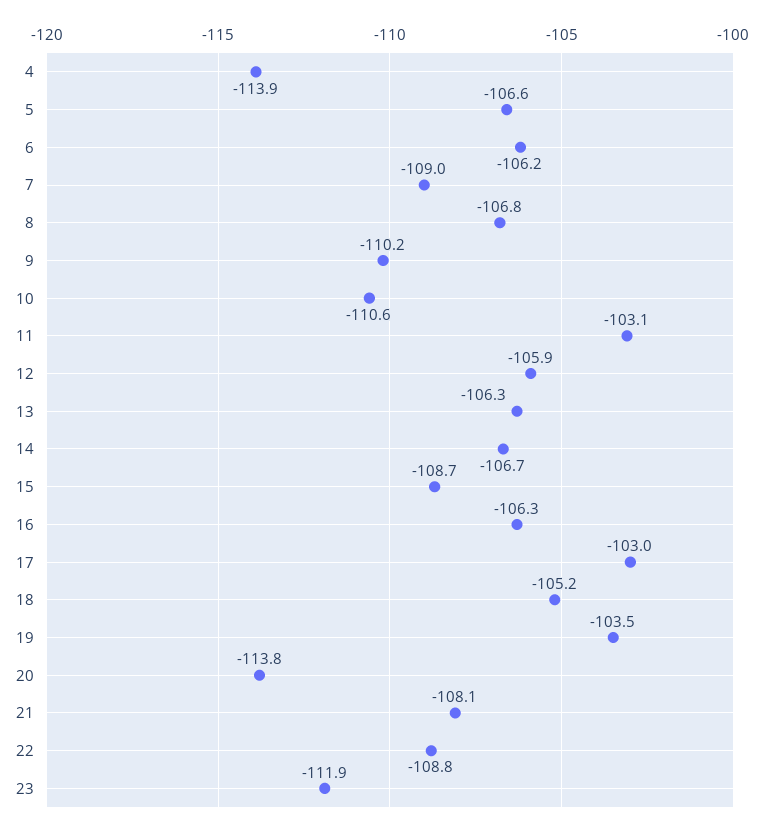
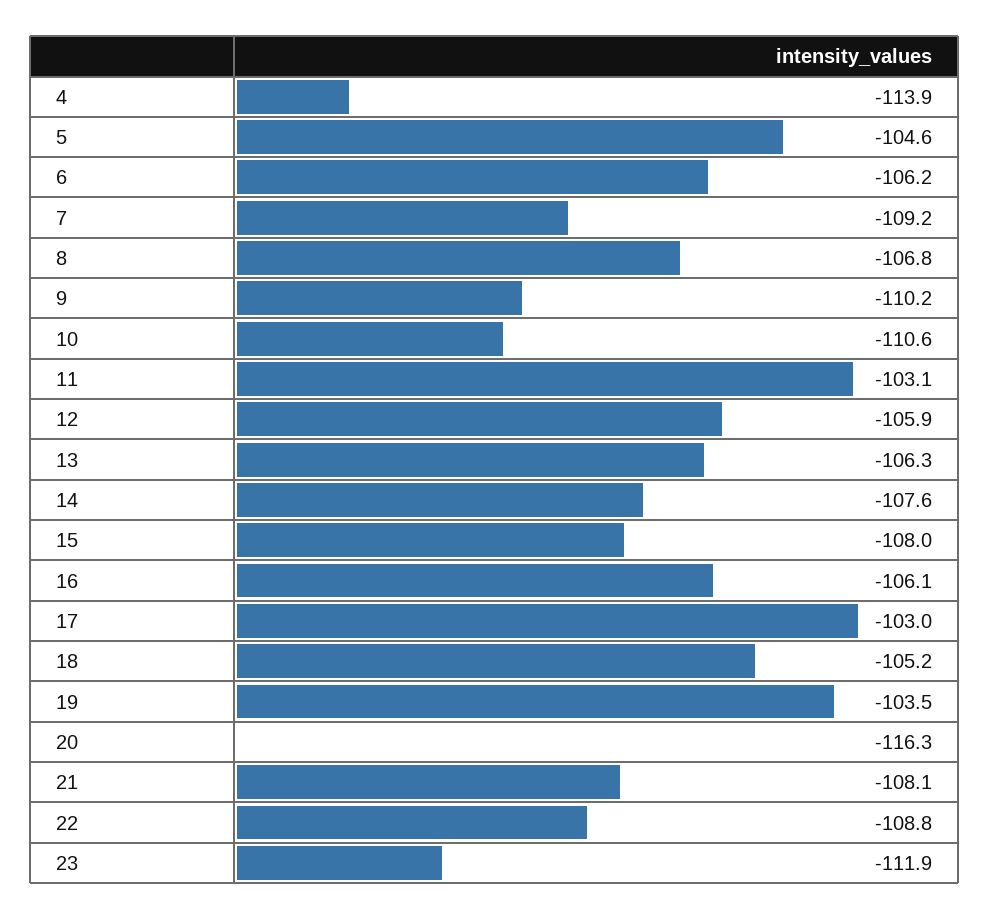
  {
    "4": -113.9,
-   "5": -106.6,
+   "5": -104.6,
    "6": -106.2,
-   "7": -109,
+   "7": -109.2,
    "8": -106.8,
    "9": -110.2,
    "10": -110.6,
    "11": -103.1,
    "12": -105.9,
    "13": -106.3,
-   "14": -106.7,
+   "14": -107.6,
-   "15": -108.7,
+   "15": -108,
-   "16": -106.3,
+   "16": -106.1,
    "17": -103,
    "18": -105.2,
    "19": -103.5,
-   "20": -113.8,
+   "20": -116.3,
    "21": -108.1,
    "22": -108.8,
    "23": -111.9
  }

